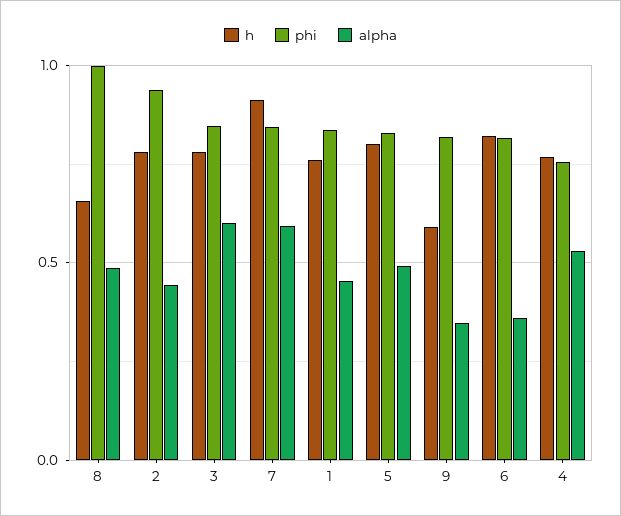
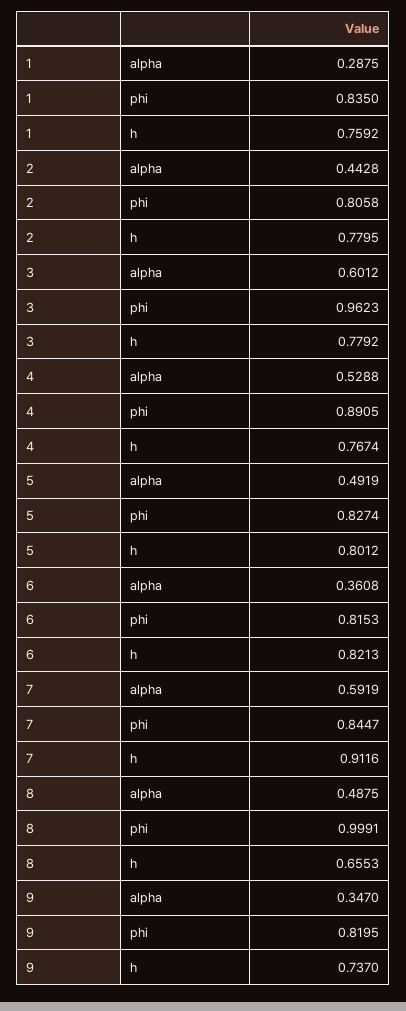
  {
    "h": {
      "8": 0.6553,
      "2": 0.7795,
      "3": 0.7792,
      "7": 0.9116,
      "1": 0.7592,
      "5": 0.8012,
-     "9": 0.6,
+     "9": 0.737,
      "6": 0.8213,
      "4": 0.7674
    },
    "phi": {
      "8": 0.9991,
-     "2": 0.95,
+     "2": 0.8058,
-     "3": 0.85,
+     "3": 0.9623,
      "7": 0.8447,
      "1": 0.835,
      "5": 0.8274,
      "9": 0.8195,
      "6": 0.8153,
-     "4": 0.75
+     "4": 0.8905
    },
    "alpha": {
      "8": 0.4875,
      "2": 0.4428,
      "3": 0.6012,
      "7": 0.5919,
-     "1": 0.45,
+     "1": 0.2875,
      "5": 0.4919,
      "9": 0.347,
      "6": 0.3608,
      "4": 0.5288
    }
  }

